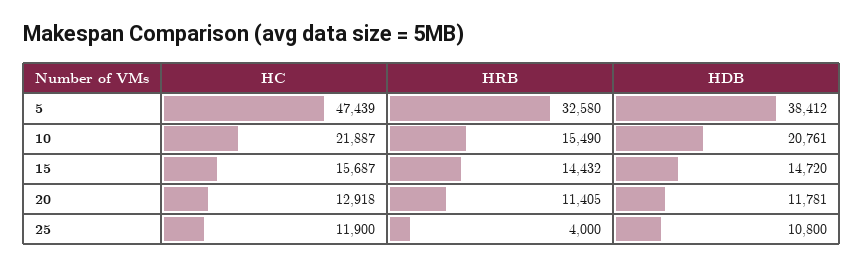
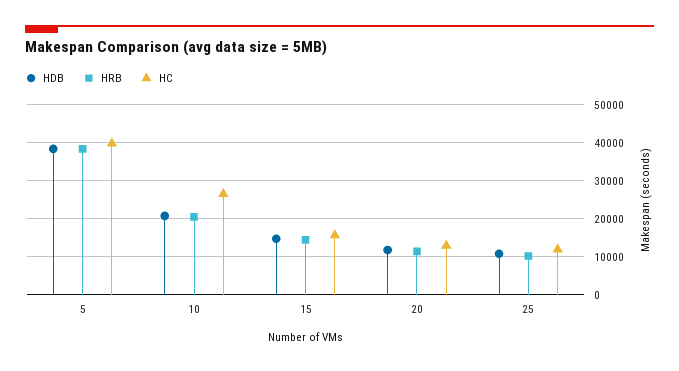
  {
    "HC": {
-     "5": 47439,
+     "5": 40000,
-     "10": 21887,
+     "10": 26000,
      "15": 15687,
      "20": 12918,
      "25": 11900
    },
    "HRB": {
-     "5": 32580,
+     "5": 38000,
-     "10": 15490,
+     "10": 20000,
      "15": 14432,
      "20": 11405,
-     "25": 4000
+     "25": 10000
    },
    "HDB": {
      "5": 38412,
      "10": 20761,
      "15": 14720,
      "20": 11781,
      "25": 10800
    }
  }

